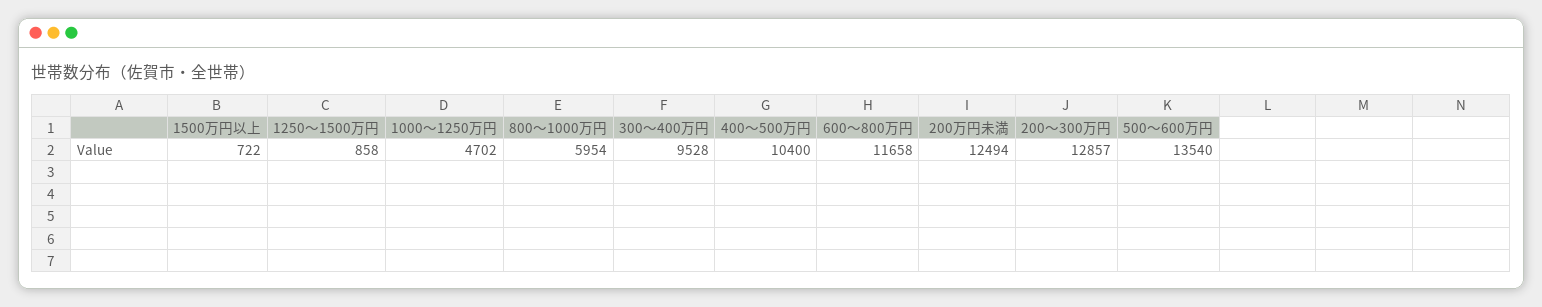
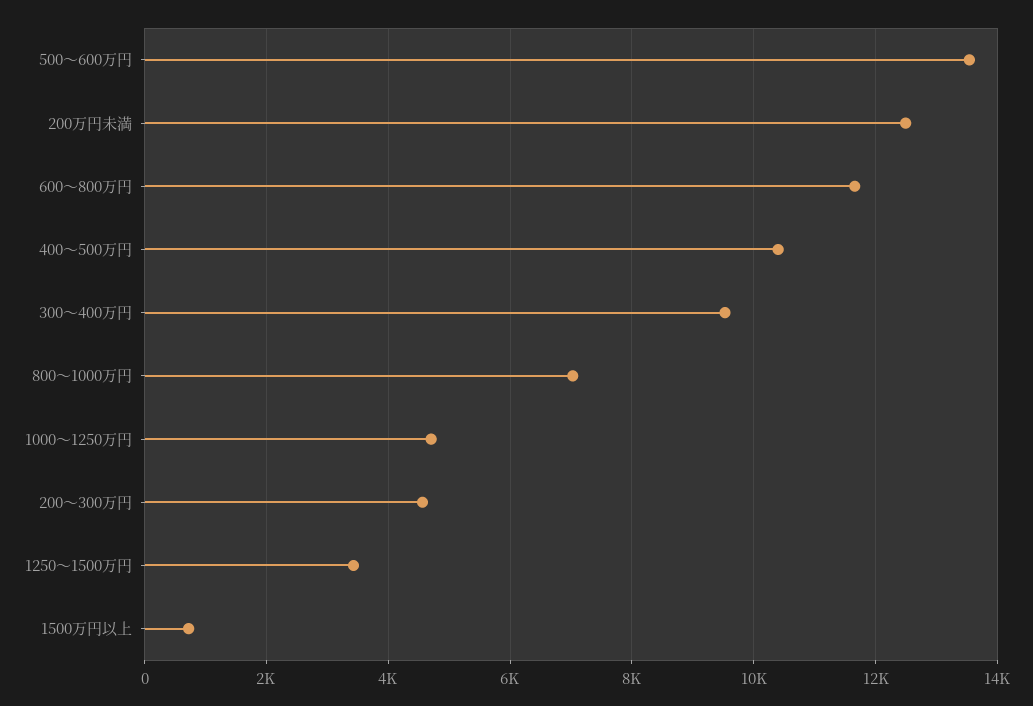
  {
    "1500万円以上": 722,
-   "1250～1500万円": 858,
+   "1250～1500万円": 3400,
    "1000～1250万円": 4702,
-   "800～1000万円": 5954,
+   "800～1000万円": 7000,
    "300～400万円": 9528,
    "400～500万円": 10400,
    "600～800万円": 11658,
    "200万円未満": 12494,
-   "200～300万円": 12857,
+   "200～300万円": 4600,
    "500～600万円": 13540
  }

